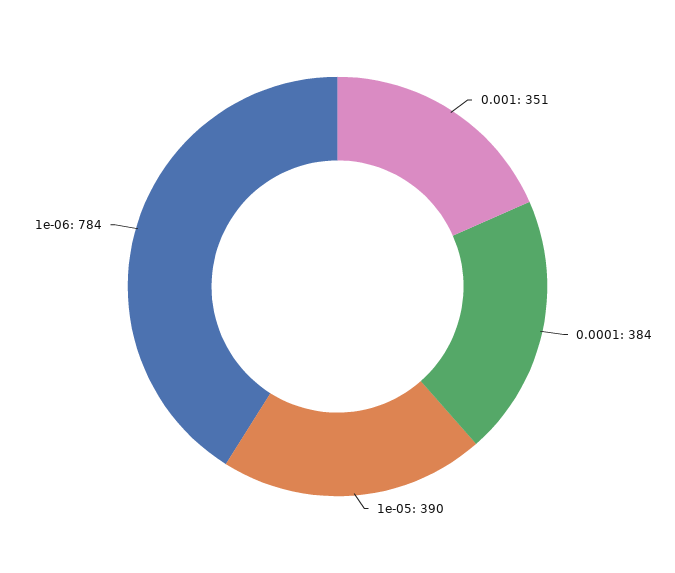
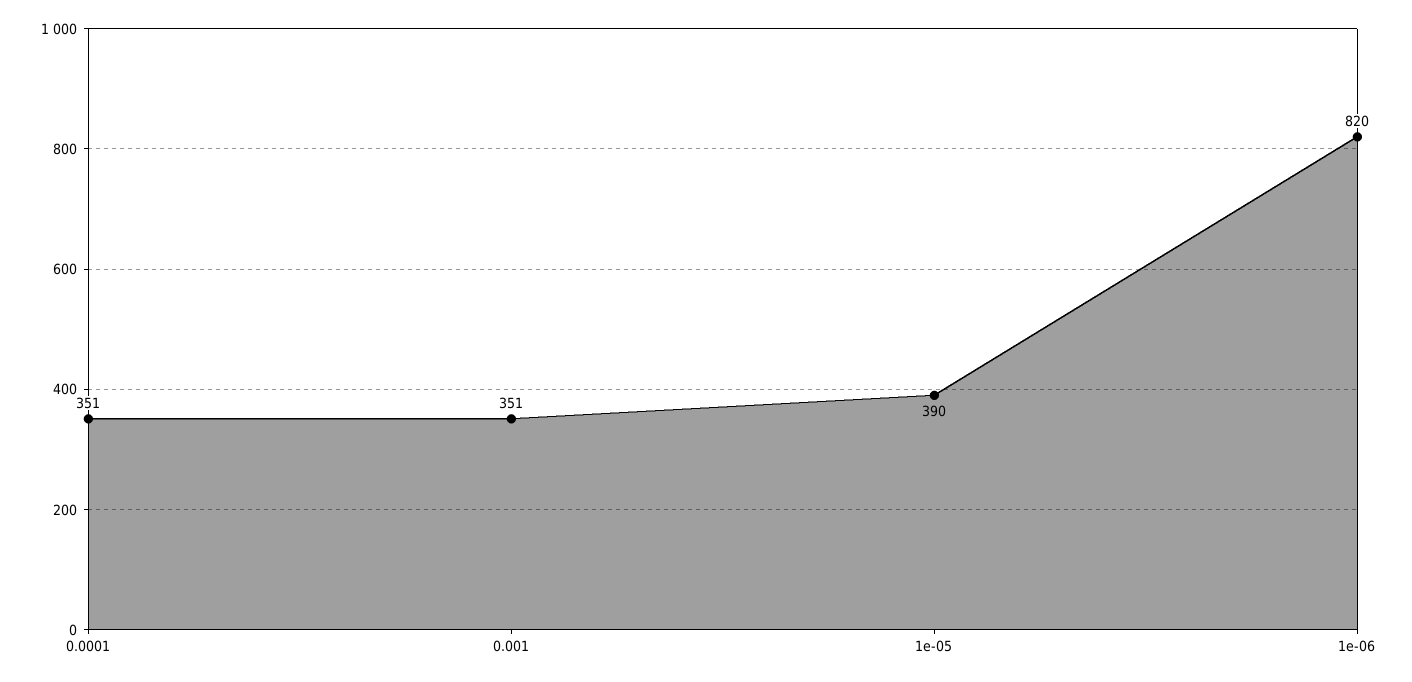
  {
    "0.001": 351,
-   "0.0001": 384,
+   "0.0001": 351,
    "1e-05": 390,
-   "1e-06": 784
+   "1e-06": 820
  }

